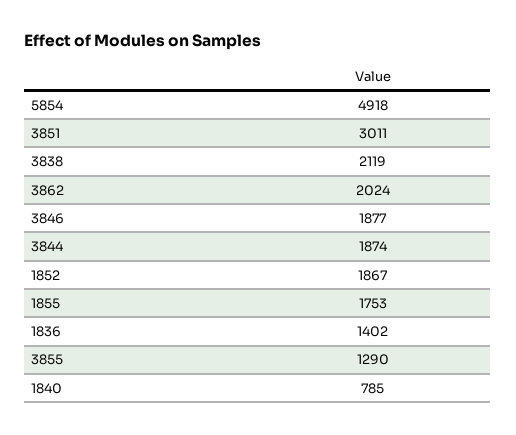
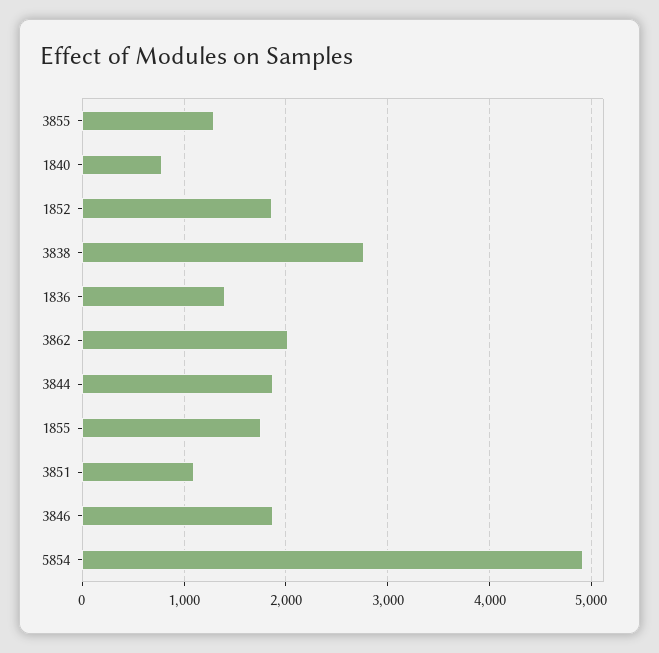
  {
    "5854": 4918,
-   "3851": 3011,
+   "3851": 1100,
-   "3838": 2119,
+   "3838": 2800,
    "3862": 2024,
    "3846": 1877,
    "3844": 1874,
    "1852": 1867,
    "1855": 1753,
    "1836": 1402,
    "3855": 1290,
    "1840": 785
  }

